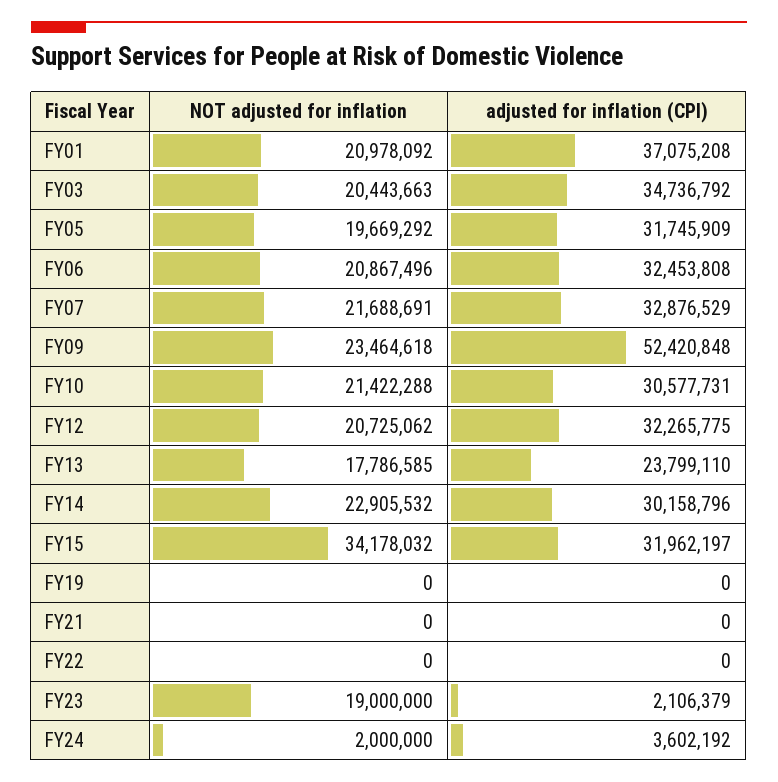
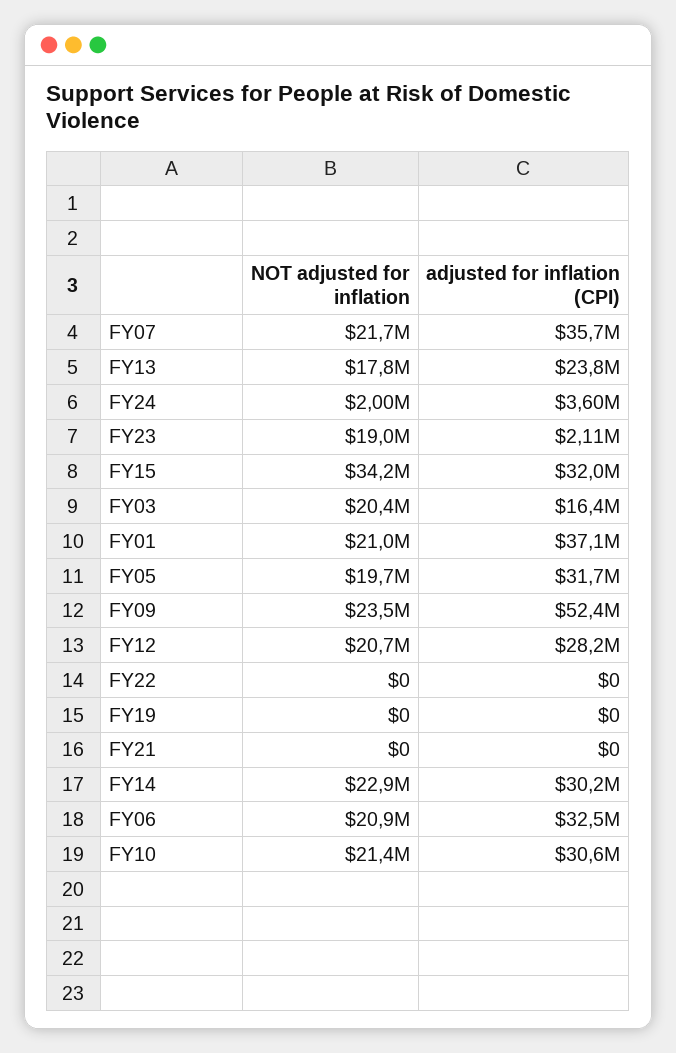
  {
    "NOT adjusted for inflation": {
      "FY01": 20978092,
      "FY03": 20443663,
      "FY05": 19669292,
      "FY06": 20867496,
      "FY07": 21688691,
      "FY09": 23464618,
      "FY10": 21422288,
      "FY12": 20725062,
      "FY13": 17786585,
      "FY14": 22905532,
      "FY15": 34178032,
      "FY19": 0,
      "FY21": 0,
      "FY22": 0,
      "FY23": 19000000,
      "FY24": 2000000
    },
    "adjusted for inflation (CPI)": {
      "FY01": 37075208,
-     "FY03": 34736792,
+     "FY03": 16400000,
      "FY05": 31745909,
      "FY06": 32453808,
-     "FY07": 32876529,
+     "FY07": 35700000,
      "FY09": 52420848,
      "FY10": 30577731,
-     "FY12": 32265775,
+     "FY12": 28200000,
      "FY13": 23799110,
      "FY14": 30158796,
      "FY15": 31962197,
      "FY19": 0,
      "FY21": 0,
      "FY22": 0,
      "FY23": 2106379,
      "FY24": 3602192
    }
  }

